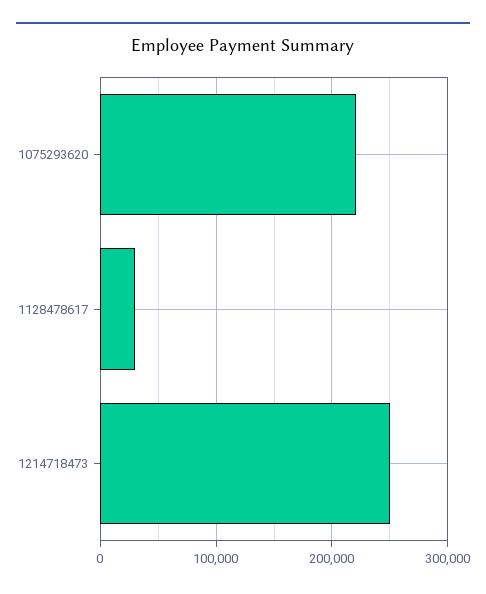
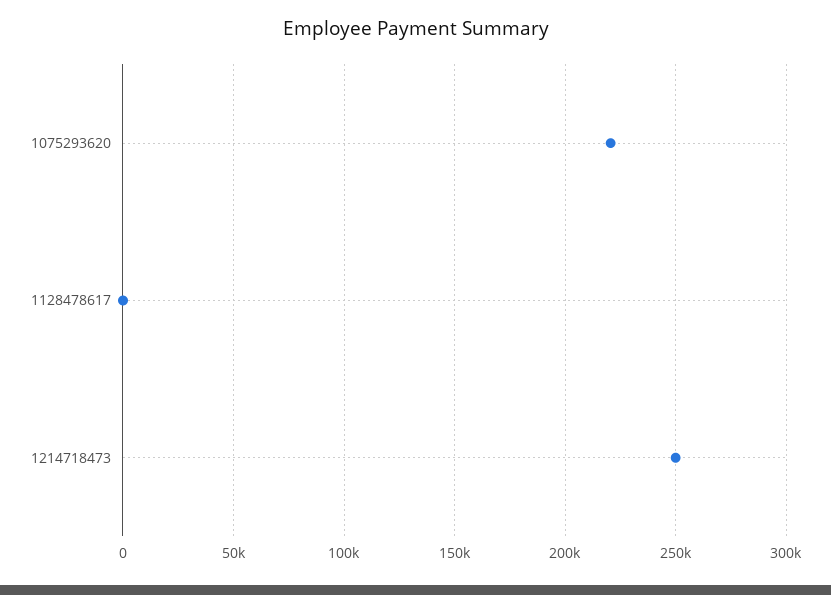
  {
    "1075293620": 220000,
-   "1128478617": 30000,
+   "1128478617": 0,
    "1214718473": 250000
  }

